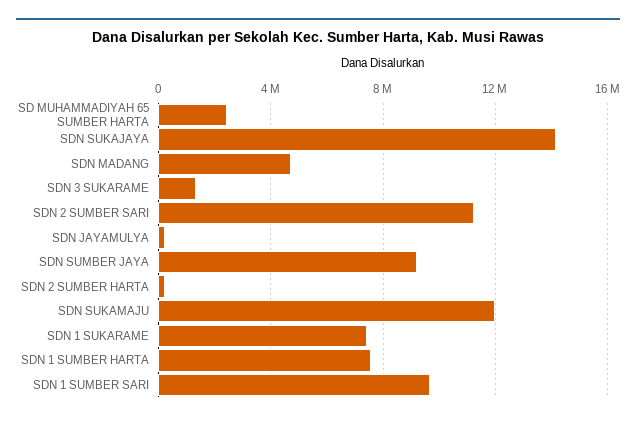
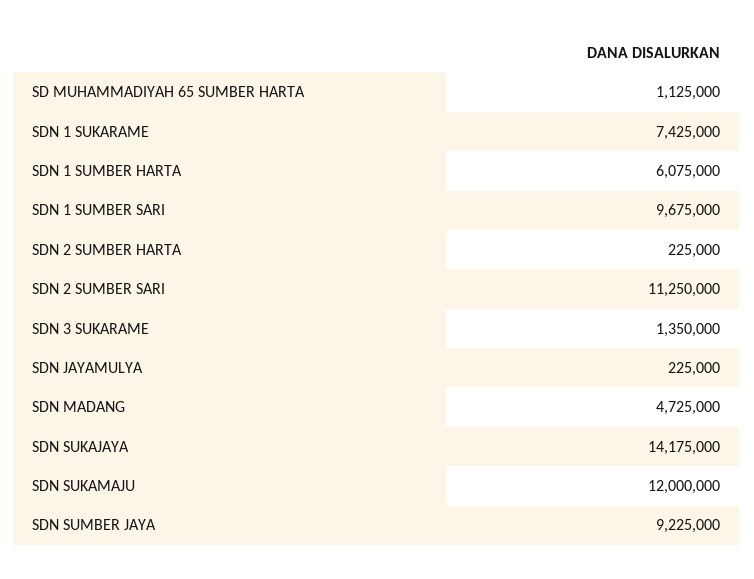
  {
-   "SD MUHAMMADIYAH 65 SUMBER HARTA": 2500000,
+   "SD MUHAMMADIYAH 65 SUMBER HARTA": 1125000,
    "SDN SUKAJAYA": 14175000,
    "SDN MADANG": 4725000,
    "SDN 3 SUKARAME": 1350000,
    "SDN 2 SUMBER SARI": 11250000,
    "SDN JAYAMULYA": 225000,
    "SDN SUMBER JAYA": 9225000,
    "SDN 2 SUMBER HARTA": 225000,
    "SDN SUKAMAJU": 12000000,
    "SDN 1 SUKARAME": 7425000,
-   "SDN 1 SUMBER HARTA": 7500000,
+   "SDN 1 SUMBER HARTA": 6075000,
    "SDN 1 SUMBER SARI": 9675000
  }

